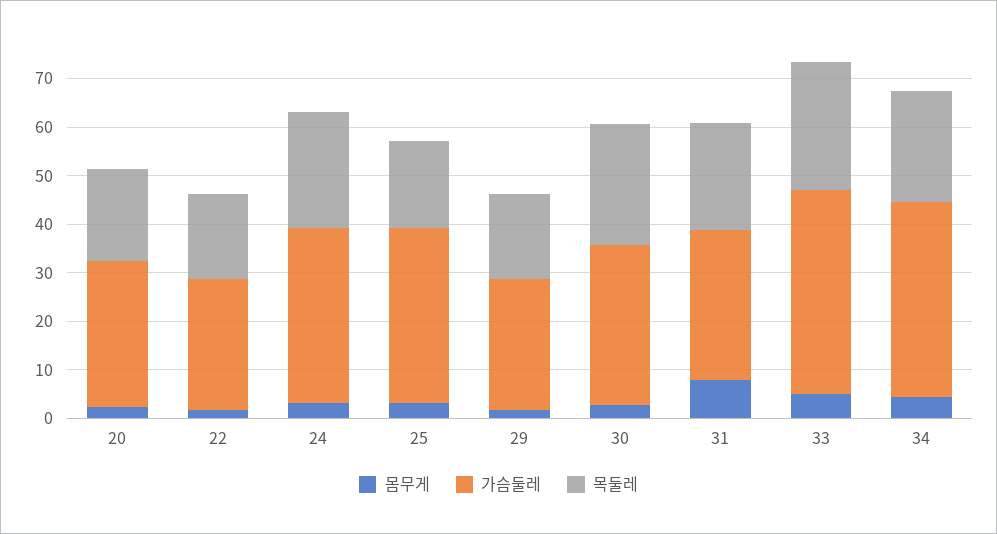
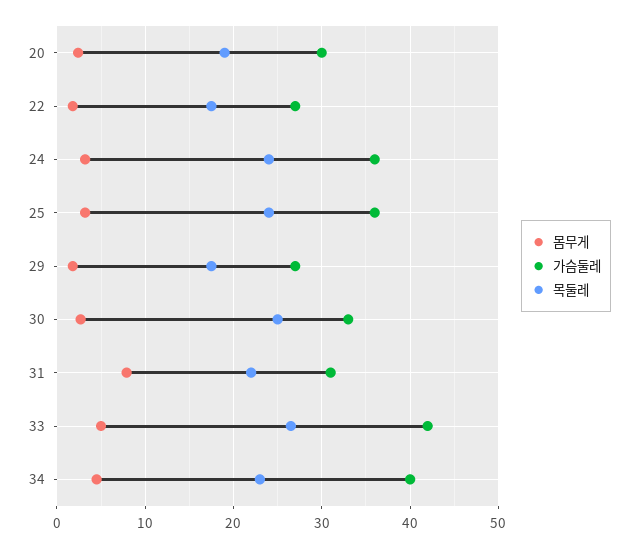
  {
    "몸무게": {
      "20": 2,
      "22": 2,
      "24": 3,
      "25": 3,
      "29": 2,
      "30": 3,
      "31": 8,
      "33": 5,
      "34": 5
    },
    "가슴둘레": {
      "20": 30,
      "22": 27,
      "24": 36,
      "25": 36,
      "29": 27,
      "30": 33,
      "31": 31,
      "33": 42,
      "34": 40
    },
    "목둘레": {
      "20": 19,
      "22": 18,
      "24": 24,
-     "25": 18,
+     "25": 24,
      "29": 18,
      "30": 25,
      "31": 22,
      "33": 27,
      "34": 23
    }
  }

